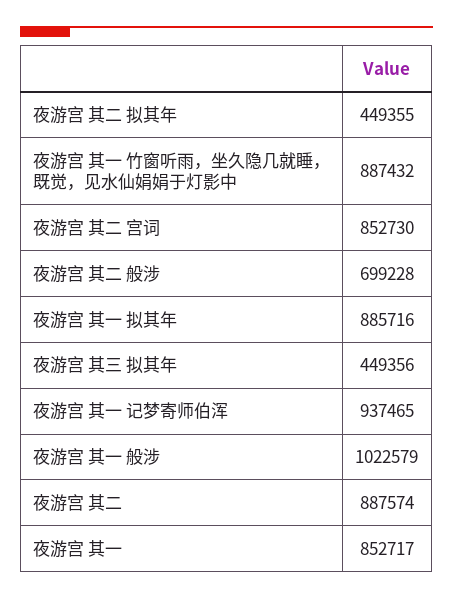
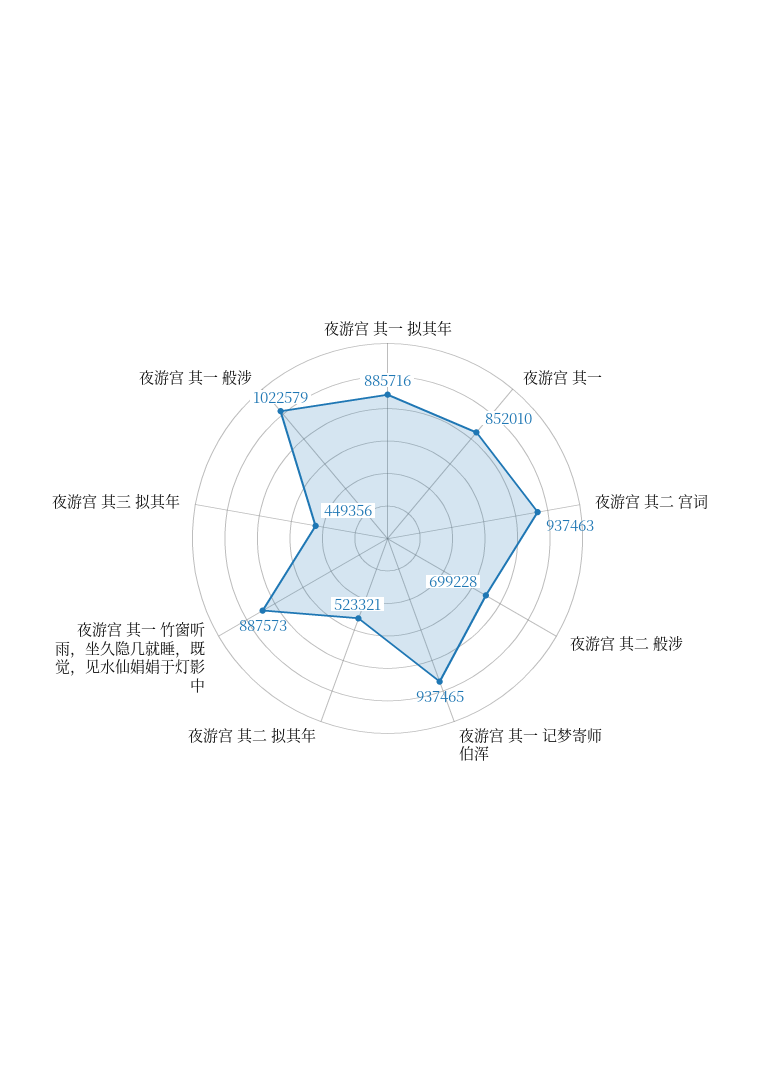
  {
-   "夜游宫 其二 拟其年": 449355,
+   "夜游宫 其二 拟其年": 523321,
-   "夜游宫 其一 竹窗听雨，坐久隐几就睡，既觉，见水仙娟娟于灯影中": 887432,
+   "夜游宫 其一 竹窗听雨，坐久隐几就睡，既觉，见水仙娟娟于灯影中": 887573,
-   "夜游宫 其二 宫词": 852730,
+   "夜游宫 其二 宫词": 937463,
    "夜游宫 其二 般涉": 699228,
    "夜游宫 其一 拟其年": 885716,
    "夜游宫 其三 拟其年": 449356,
    "夜游宫 其一 记梦寄师伯浑": 937465,
    "夜游宫 其一 般涉": 1022579,
-   "夜游宫 其二": 887574,
-   "夜游宫 其一": 852717
+   "夜游宫 其一": 852010
  }

